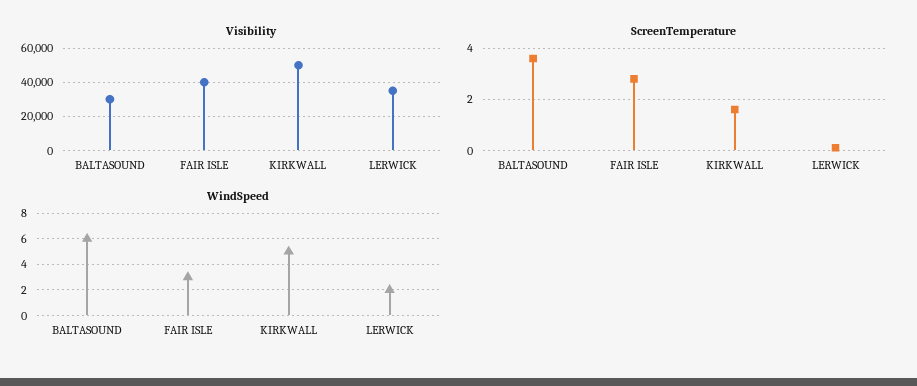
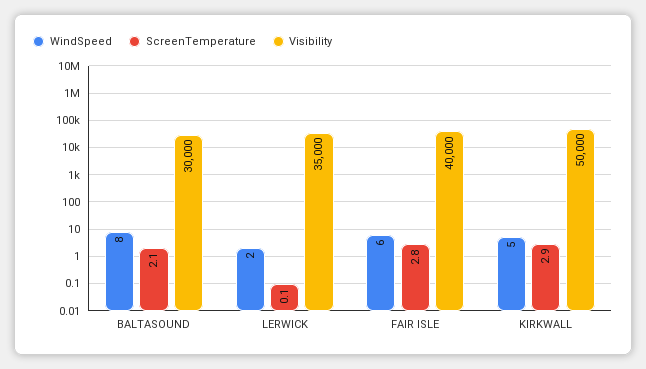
  {
    "Visibility": {
      "BALTASOUND": 30000,
      "FAIR ISLE": 40000,
      "KIRKWALL": 50000,
      "LERWICK": 35000
    },
    "ScreenTemperature": {
-     "BALTASOUND": 3.5,
+     "BALTASOUND": 2.1,
      "FAIR ISLE": 2.8,
-     "KIRKWALL": 1.5,
+     "KIRKWALL": 2.9,
      "LERWICK": 0.1
    },
    "WindSpeed": {
-     "BALTASOUND": 6,
+     "BALTASOUND": 8,
-     "FAIR ISLE": 3,
+     "FAIR ISLE": 6,
      "KIRKWALL": 5,
      "LERWICK": 2
    }
  }

